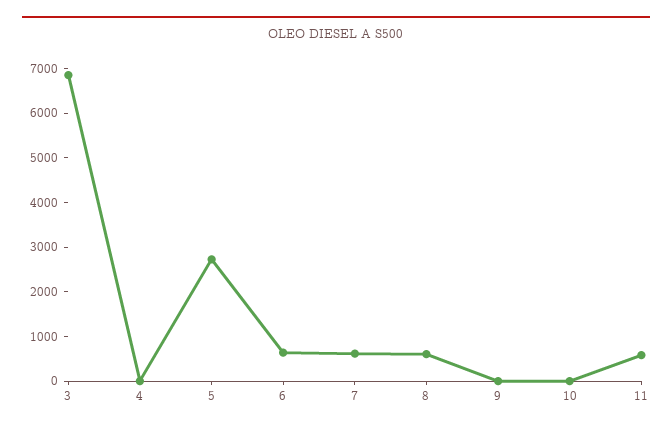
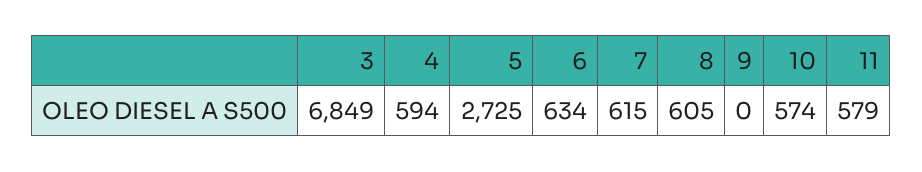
  {
    "3": 6849,
-   "4": 0,
+   "4": 594,
    "5": 2725,
    "6": 634,
    "7": 615,
    "8": 605,
    "9": 0,
-   "10": 0,
+   "10": 574,
    "11": 579
  }

